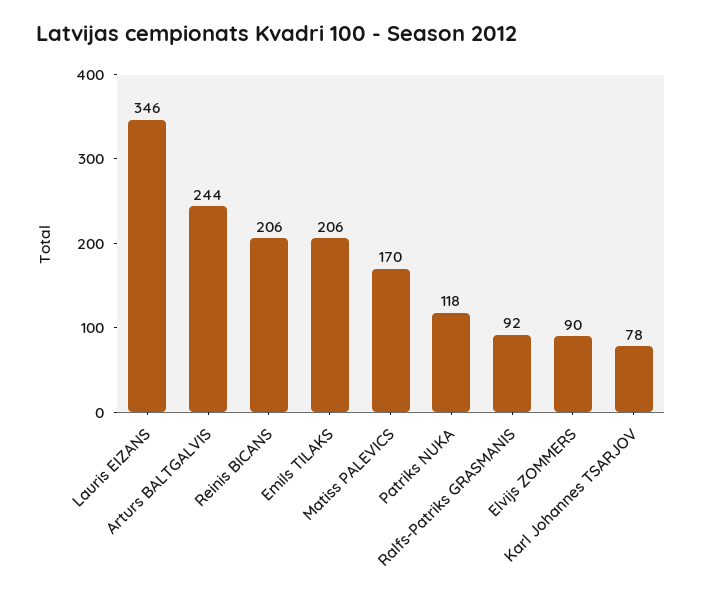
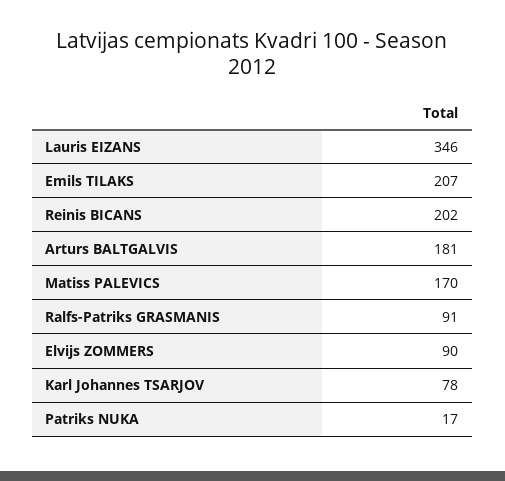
  {
    "Lauris EIZANS": 346,
-   "Arturs BALTGALVIS": 244,
+   "Arturs BALTGALVIS": 181,
-   "Reinis BICANS": 206,
+   "Reinis BICANS": 202,
-   "Emils TILAKS": 206,
+   "Emils TILAKS": 207,
    "Matiss PALEVICS": 170,
-   "Patriks NUKA": 118,
+   "Patriks NUKA": 17,
-   "Ralfs-Patriks GRASMANIS": 92,
+   "Ralfs-Patriks GRASMANIS": 91,
    "Elvijs ZOMMERS": 90,
    "Karl Johannes TSARJOV": 78
  }

